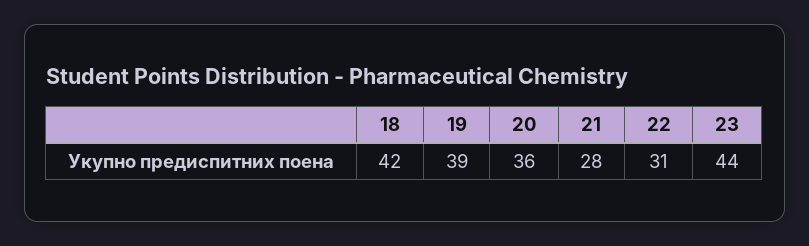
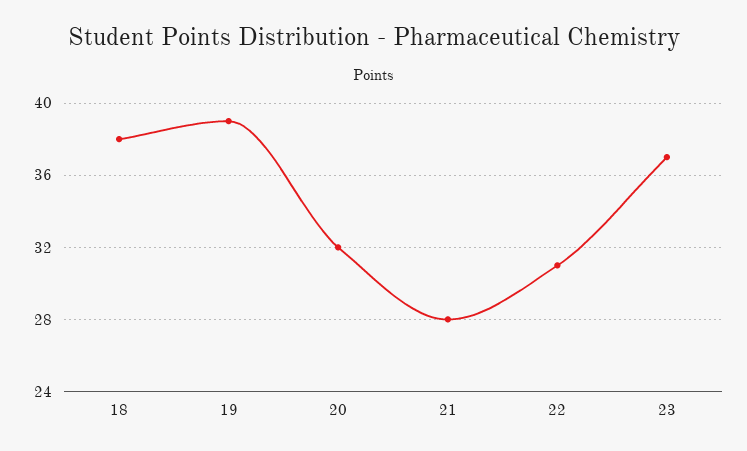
  {
-   "18": 42,
+   "18": 38,
    "19": 39,
-   "20": 36,
+   "20": 32,
    "21": 28,
    "22": 31,
-   "23": 44
+   "23": 37
  }

